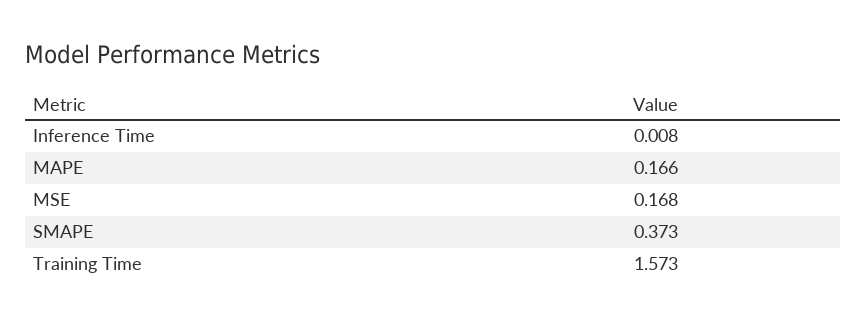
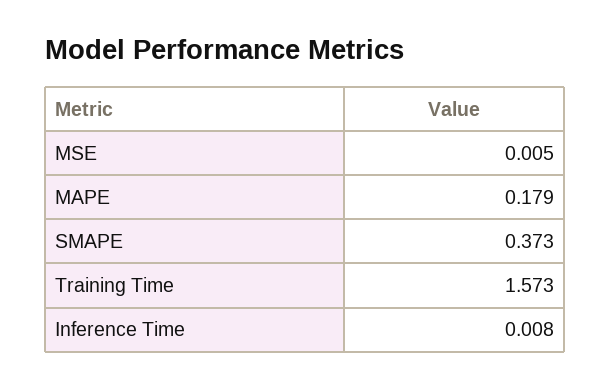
  {
    "Inference Time": 0.008,
-   "MAPE": 0.166,
+   "MAPE": 0.179,
-   "MSE": 0.168,
+   "MSE": 0.005,
    "SMAPE": 0.373,
    "Training Time": 1.573
  }

